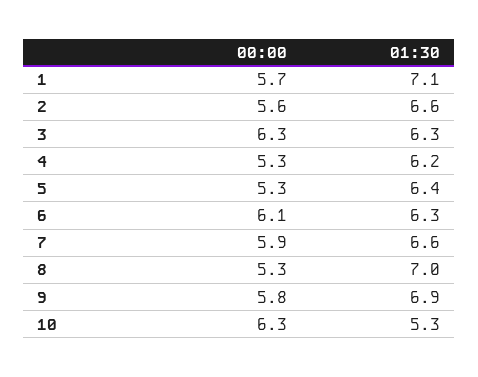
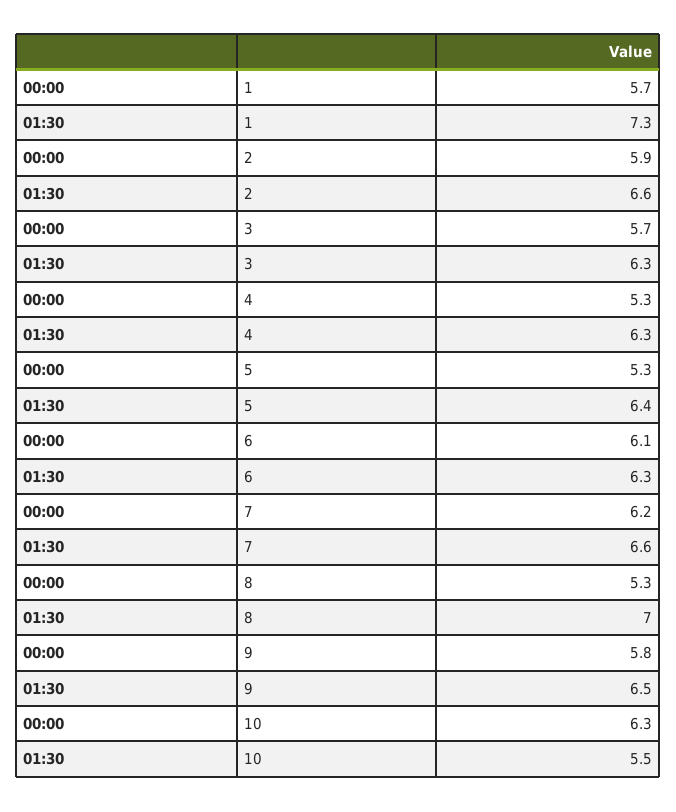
  {
    "00:00": {
      "1": 5.7,
-     "2": 5.6,
+     "2": 5.9,
-     "3": 6.3,
+     "3": 5.7,
      "4": 5.3,
      "5": 5.3,
      "6": 6.1,
-     "7": 5.9,
+     "7": 6.2,
      "8": 5.3,
      "9": 5.8,
      "10": 6.3
    },
    "01:30": {
-     "1": 7.1,
+     "1": 7.3,
      "2": 6.6,
      "3": 6.3,
-     "4": 6.2,
+     "4": 6.3,
      "5": 6.4,
      "6": 6.3,
      "7": 6.6,
      "8": 7,
-     "9": 6.9,
+     "9": 6.5,
-     "10": 5.3
+     "10": 5.5
    }
  }

